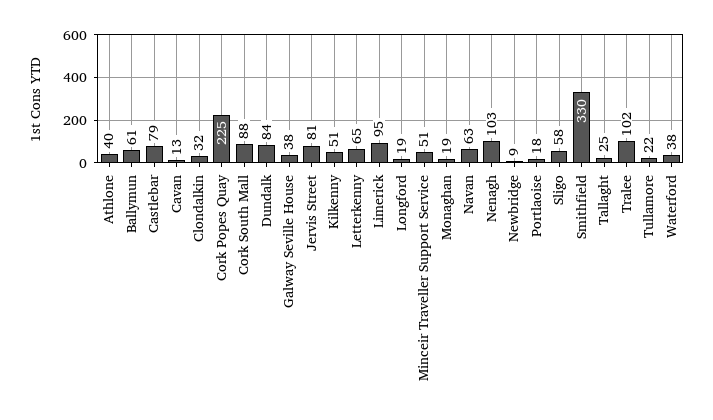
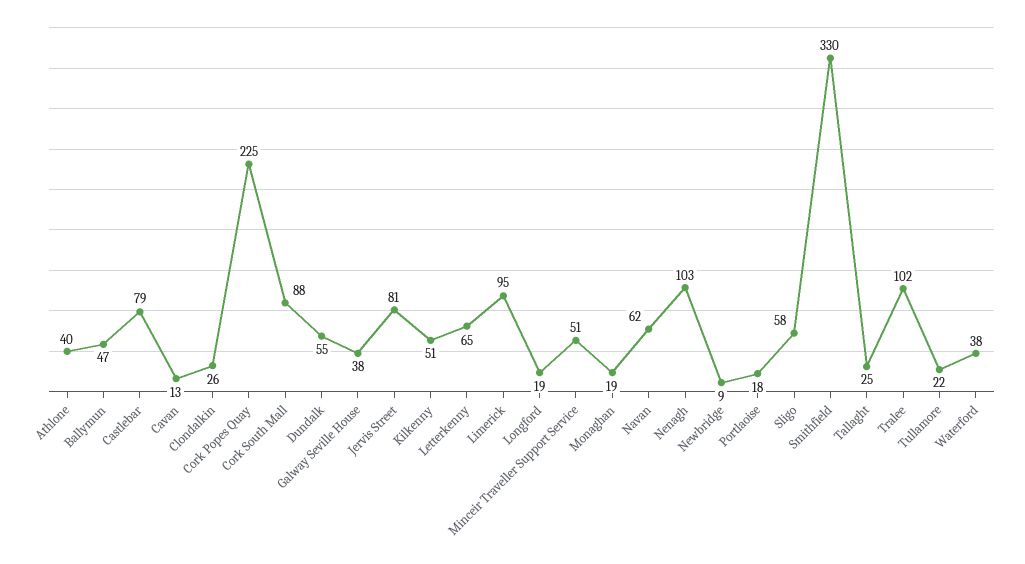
  {
    "Athlone": 40,
-   "Ballymun": 61,
+   "Ballymun": 47,
    "Castlebar": 79,
    "Cavan": 13,
-   "Clondalkin": 32,
+   "Clondalkin": 26,
    "Cork Popes Quay": 225,
    "Cork South Mall": 88,
-   "Dundalk": 84,
+   "Dundalk": 55,
    "Galway Seville House": 38,
    "Jervis Street": 81,
    "Kilkenny": 51,
    "Letterkenny": 65,
    "Limerick": 95,
    "Longford": 19,
    "Minceir Traveller Support Service": 51,
    "Monaghan": 19,
-   "Navan": 63,
+   "Navan": 62,
    "Nenagh": 103,
    "Newbridge": 9,
    "Portlaoise": 18,
    "Sligo": 58,
    "Smithfield": 330,
    "Tallaght": 25,
    "Tralee": 102,
    "Tullamore": 22,
    "Waterford": 38
  }

